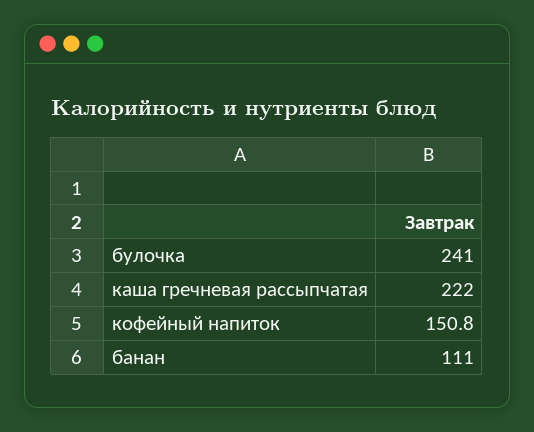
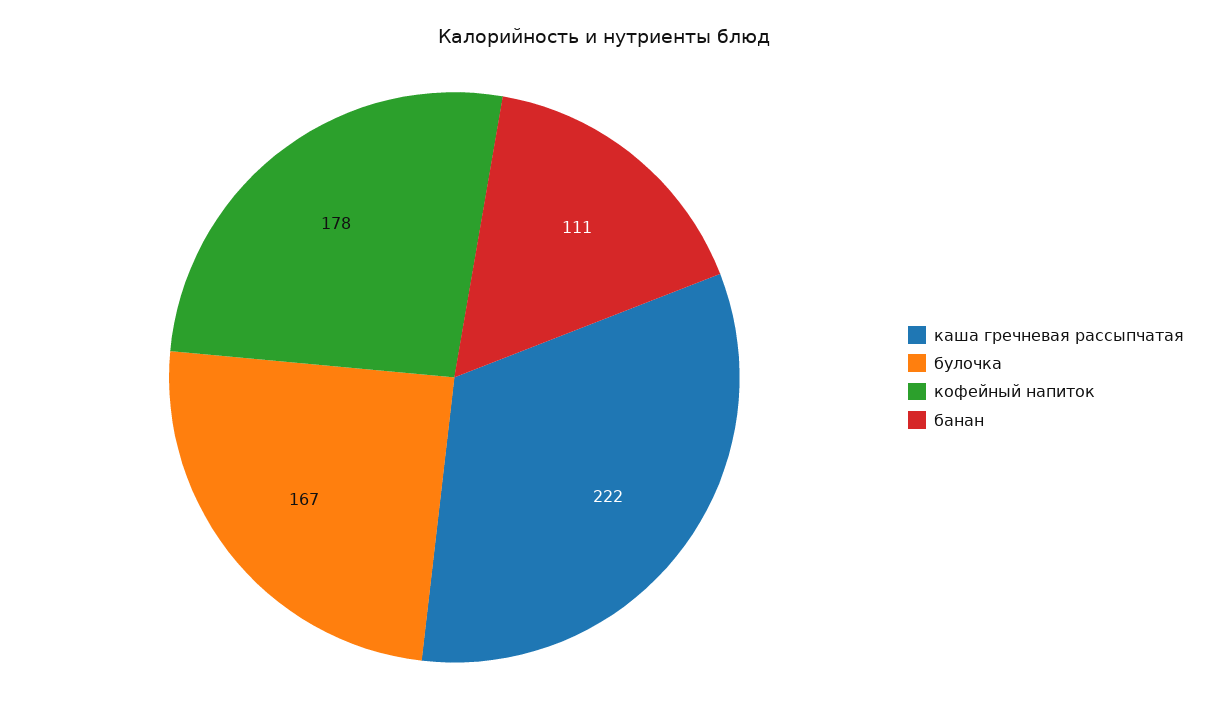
  {
-   "булочка": 241,
+   "булочка": 167,
    "каша гречневая рассыпчатая": 222,
-   "кофейный напиток": 150.8,
+   "кофейный напиток": 178,
    "банан": 111
  }

